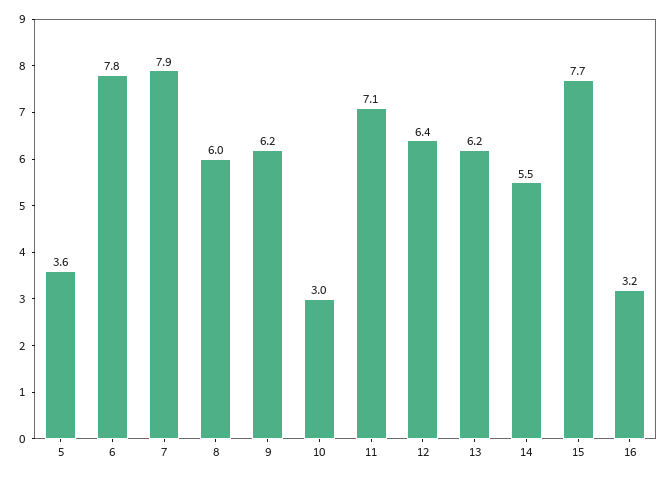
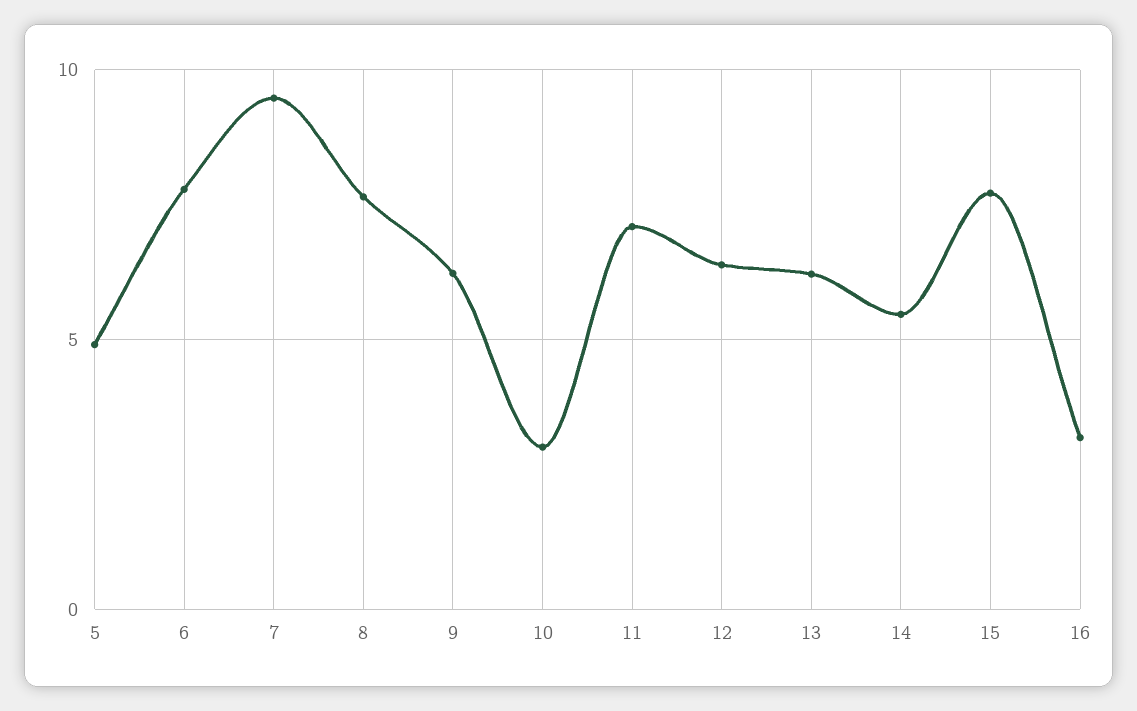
  {
-   "5": 3.6,
+   "5": 5,
    "6": 7.8,
-   "7": 7.9,
+   "7": 9.5,
-   "8": 6,
+   "8": 7.5,
    "9": 6.2,
    "10": 3,
    "11": 7.1,
    "12": 6.4,
    "13": 6.2,
    "14": 5.5,
    "15": 7.7,
    "16": 3.2
  }

